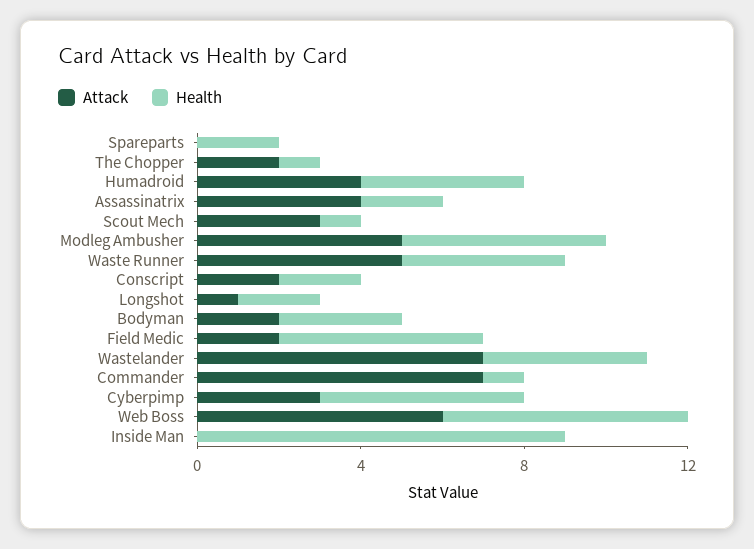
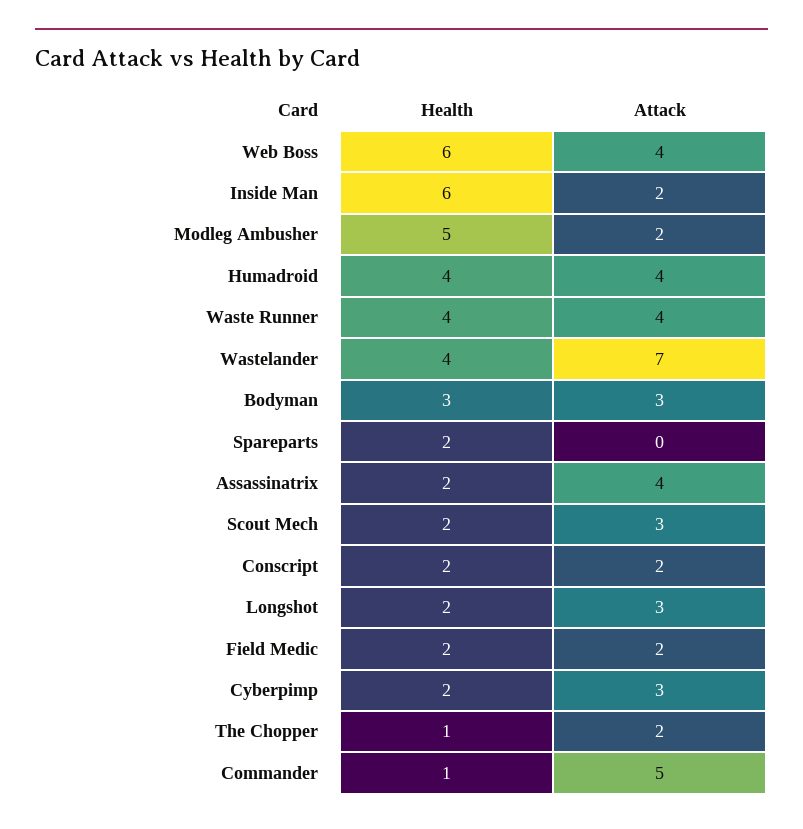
  {
    "Attack": {
      "Spareparts": 0,
      "The Chopper": 2,
      "Humadroid": 4,
      "Assassinatrix": 4,
      "Scout Mech": 3,
-     "Modleg Ambusher": 5,
+     "Modleg Ambusher": 2,
-     "Waste Runner": 5,
+     "Waste Runner": 4,
      "Conscript": 2,
-     "Longshot": 1,
+     "Longshot": 3,
-     "Bodyman": 2,
+     "Bodyman": 3,
      "Field Medic": 2,
      "Wastelander": 7,
-     "Commander": 7,
+     "Commander": 5,
      "Cyberpimp": 3,
-     "Web Boss": 6,
+     "Web Boss": 4,
-     "Inside Man": 0
+     "Inside Man": 2
    },
    "Health": {
      "Spareparts": 2,
      "The Chopper": 1,
      "Humadroid": 4,
      "Assassinatrix": 2,
-     "Scout Mech": 1,
+     "Scout Mech": 2,
      "Modleg Ambusher": 5,
      "Waste Runner": 4,
      "Conscript": 2,
      "Longshot": 2,
      "Bodyman": 3,
-     "Field Medic": 5,
+     "Field Medic": 2,
      "Wastelander": 4,
      "Commander": 1,
-     "Cyberpimp": 5,
+     "Cyberpimp": 2,
      "Web Boss": 6,
-     "Inside Man": 9
+     "Inside Man": 6
    }
  }

